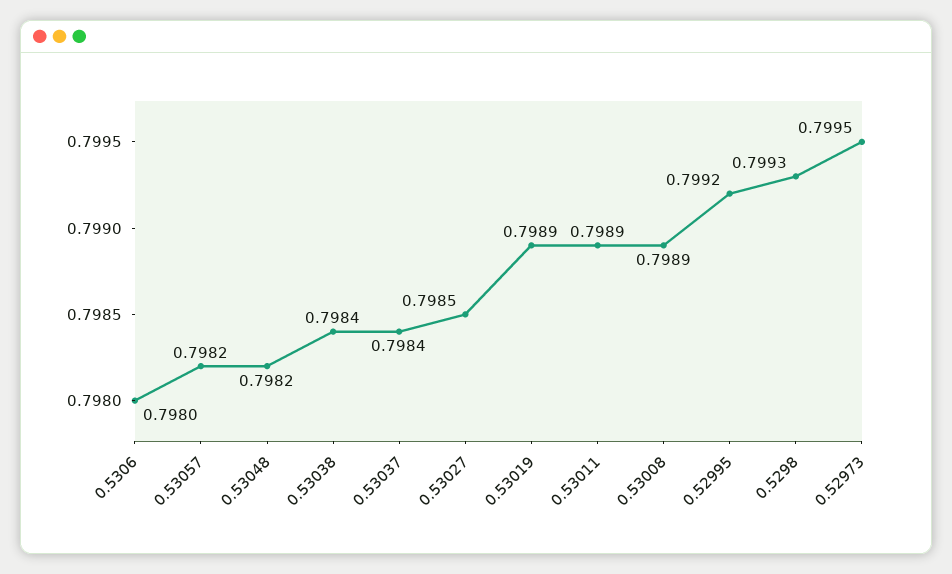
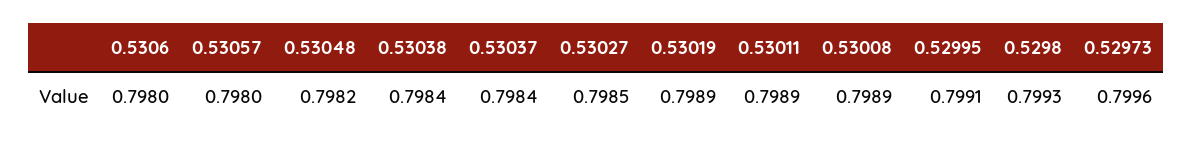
  {
    "0.5306": 0.798,
-   "0.53057": 0.7982,
+   "0.53057": 0.798,
    "0.53048": 0.7982,
    "0.53038": 0.7984,
    "0.53037": 0.7984,
    "0.53027": 0.7985,
    "0.53019": 0.7989,
    "0.53011": 0.7989,
    "0.53008": 0.7989,
-   "0.52995": 0.7992,
+   "0.52995": 0.7991,
    "0.5298": 0.7993,
-   "0.52973": 0.7995
+   "0.52973": 0.7996
  }

